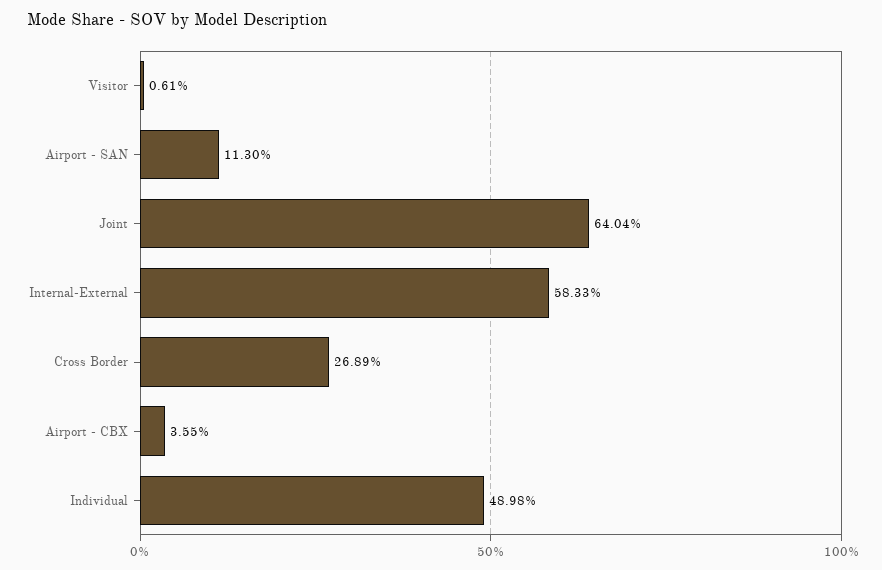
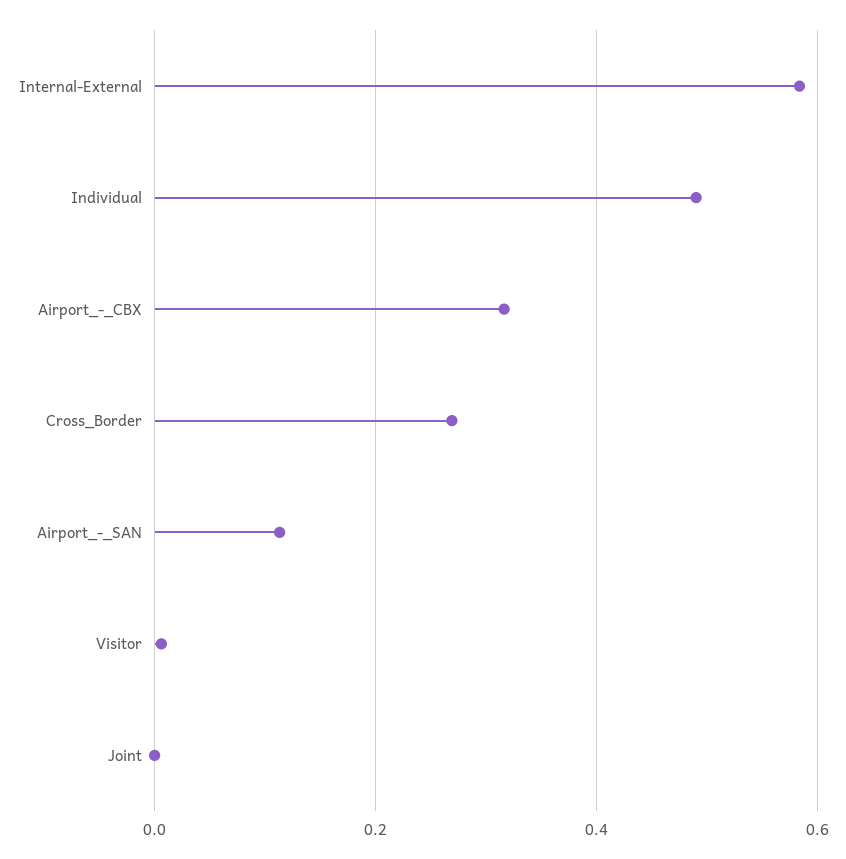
  {
    "Visitor": 0.0061,
    "Airport - SAN": 0.113,
-   "Joint": 0.6404,
+   "Joint": 0,
    "Internal-External": 0.5833,
    "Cross Border": 0.2689,
-   "Airport - CBX": 0.0355,
+   "Airport - CBX": 0.32,
    "Individual": 0.4898
  }

